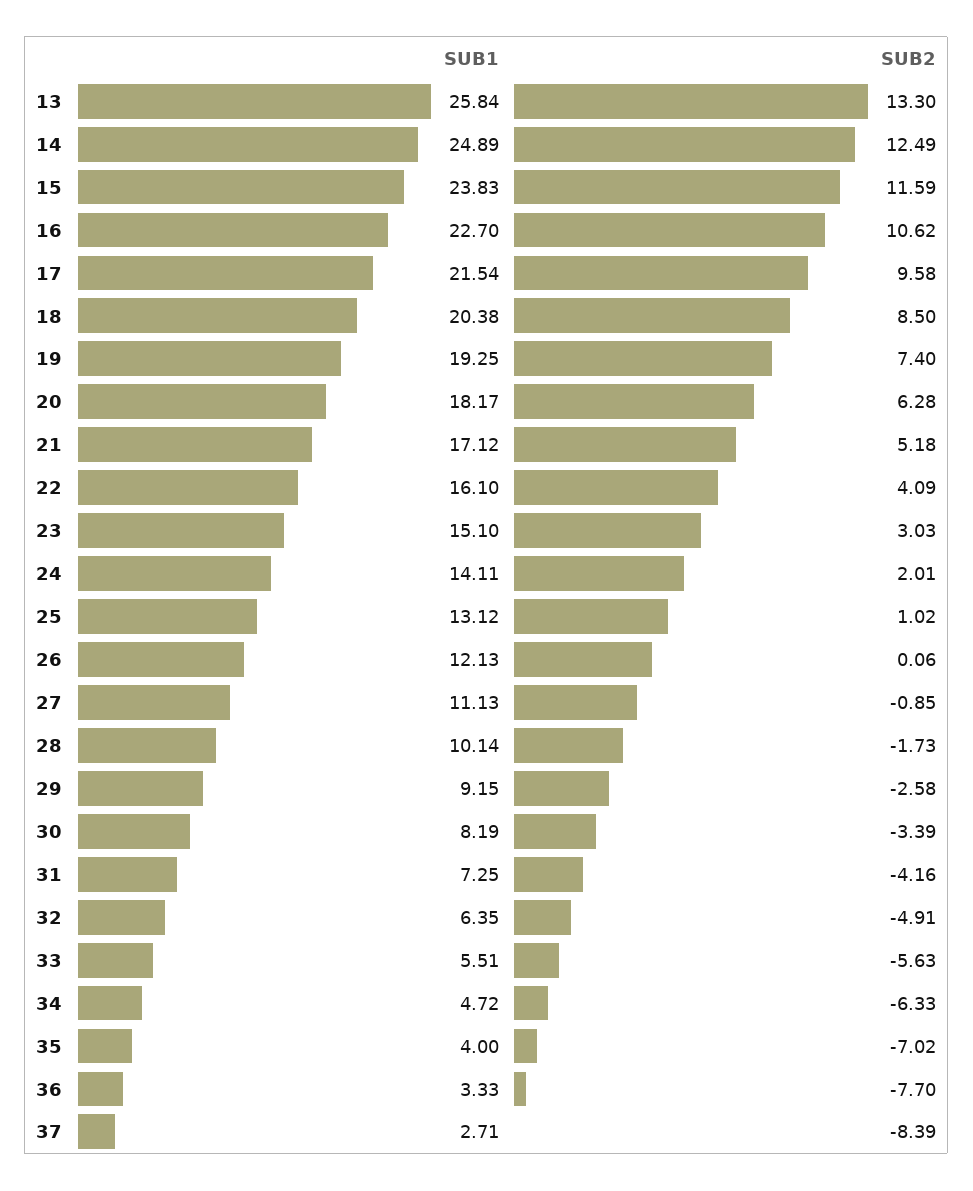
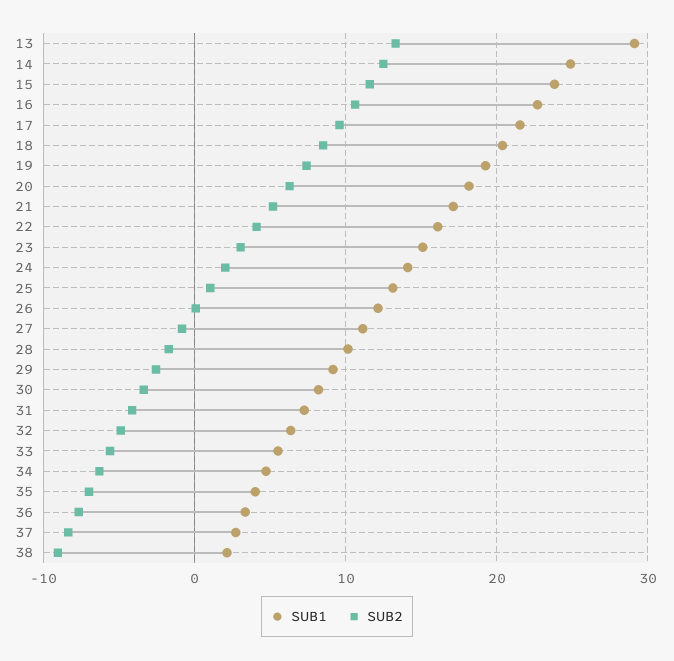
  {
    "SUB1": {
-     "13": 25.84,
+     "13": 29,
      "14": 24.89,
      "15": 23.83,
      "16": 22.7,
      "17": 21.54,
      "18": 20.38,
      "19": 19.25,
      "20": 18.17,
      "21": 17.12,
      "22": 16.1,
      "23": 15.1,
      "24": 14.11,
      "25": 13.12,
      "26": 12.13,
      "27": 11.13,
      "28": 10.14,
      "29": 9.15,
      "30": 8.19,
      "31": 7.25,
      "32": 6.35,
      "33": 5.51,
      "34": 4.72,
      "35": 4,
      "36": 3.33,
-     "37": 2.71
+     "37": 2.71,
+     "38": 2
    },
    "SUB2": {
      "13": 13.3,
      "14": 12.49,
      "15": 11.59,
      "16": 10.62,
      "17": 9.58,
      "18": 8.5,
      "19": 7.4,
      "20": 6.28,
      "21": 5.18,
      "22": 4.09,
      "23": 3.03,
      "24": 2.01,
      "25": 1.02,
      "26": 0.06,
      "27": -0.85,
      "28": -1.73,
      "29": -2.58,
      "30": -3.39,
      "31": -4.16,
      "32": -4.91,
      "33": -5.63,
      "34": -6.33,
      "35": -7.02,
      "36": -7.7,
-     "37": -8.39
+     "37": -8.39,
+     "38": -9
    }
  }

